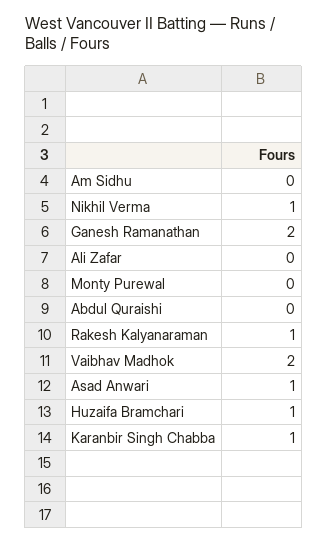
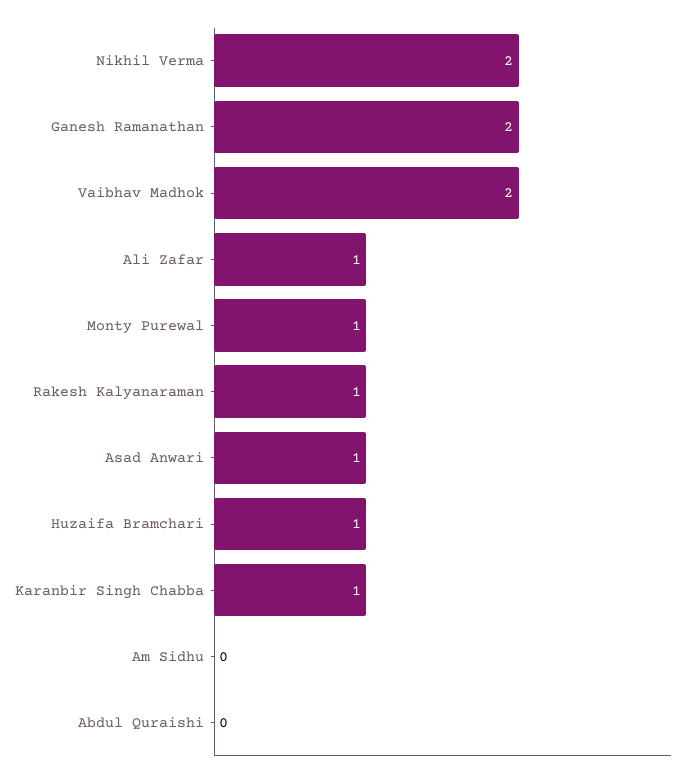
  {
    "Am Sidhu": 0,
-   "Nikhil Verma": 1,
+   "Nikhil Verma": 2,
    "Ganesh Ramanathan": 2,
-   "Ali Zafar": 0,
+   "Ali Zafar": 1,
-   "Monty Purewal": 0,
+   "Monty Purewal": 1,
    "Abdul Quraishi": 0,
    "Rakesh Kalyanaraman": 1,
    "Vaibhav Madhok": 2,
    "Asad Anwari": 1,
    "Huzaifa Bramchari": 1,
    "Karanbir Singh Chabba": 1
  }

